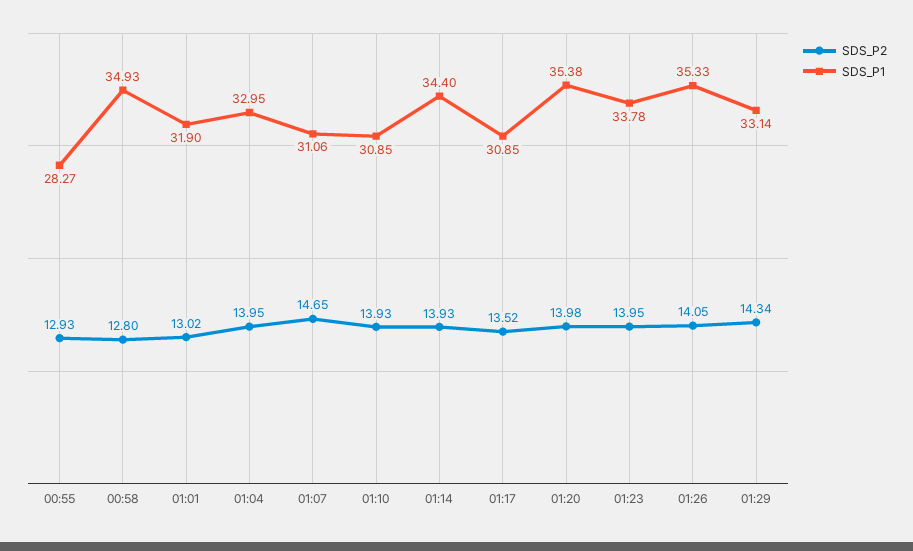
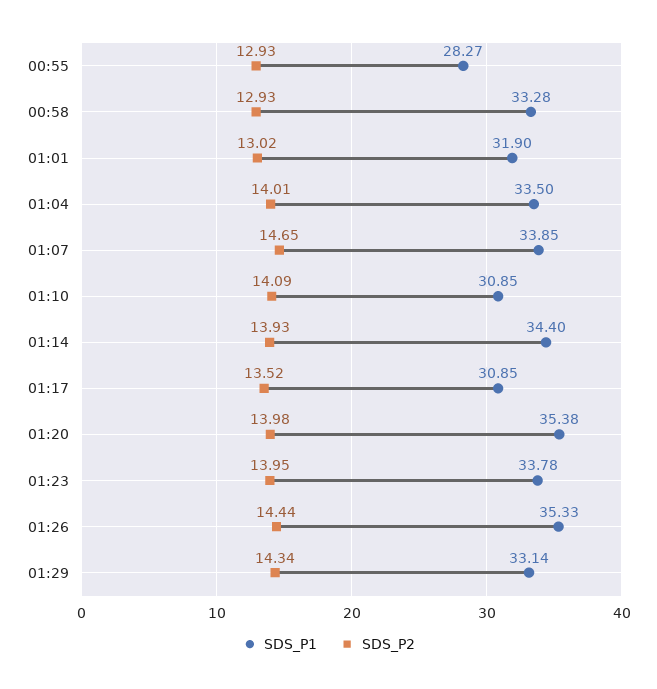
  {
    "SDS_P2": {
      "00:55": 12.93,
-     "00:58": 12.8,
+     "00:58": 12.93,
      "01:01": 13.02,
-     "01:04": 13.95,
+     "01:04": 14.01,
      "01:07": 14.65,
-     "01:10": 13.93,
+     "01:10": 14.09,
      "01:14": 13.93,
      "01:17": 13.52,
      "01:20": 13.98,
      "01:23": 13.95,
-     "01:26": 14.05,
+     "01:26": 14.44,
      "01:29": 14.34
    },
    "SDS_P1": {
      "00:55": 28.27,
-     "00:58": 34.93,
+     "00:58": 33.28,
      "01:01": 31.9,
-     "01:04": 32.95,
+     "01:04": 33.5,
-     "01:07": 31.06,
+     "01:07": 33.85,
      "01:10": 30.85,
      "01:14": 34.4,
      "01:17": 30.85,
      "01:20": 35.38,
      "01:23": 33.78,
      "01:26": 35.33,
      "01:29": 33.14
    }
  }

